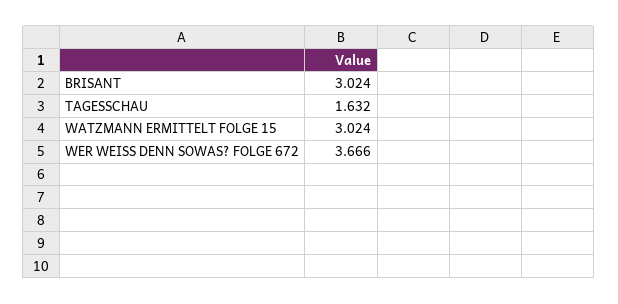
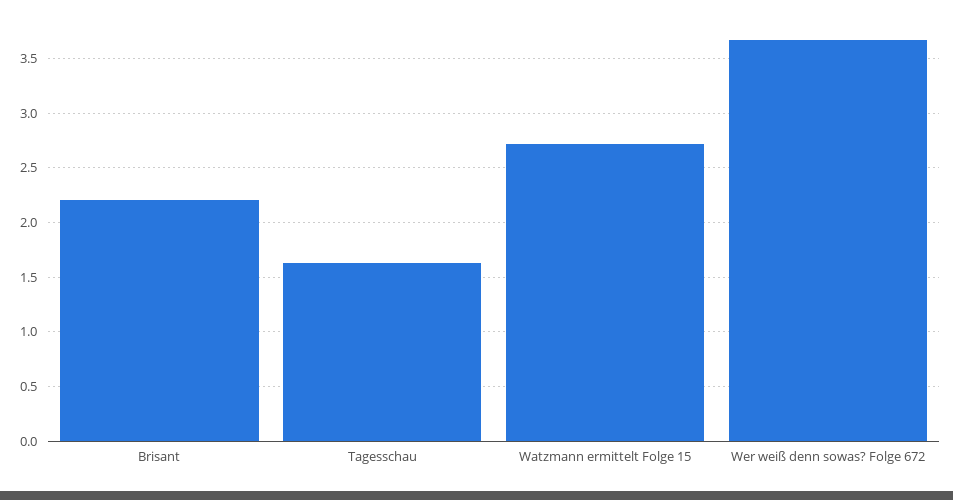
  {
-   "BRISANT": 3.024,
+   "BRISANT": 2.2,
    "TAGESSCHAU": 1.632,
-   "WATZMANN ERMITTELT FOLGE 15": 3.024,
+   "WATZMANN ERMITTELT FOLGE 15": 2.7,
    "WER WEISS DENN SOWAS? FOLGE 672": 3.666
  }

